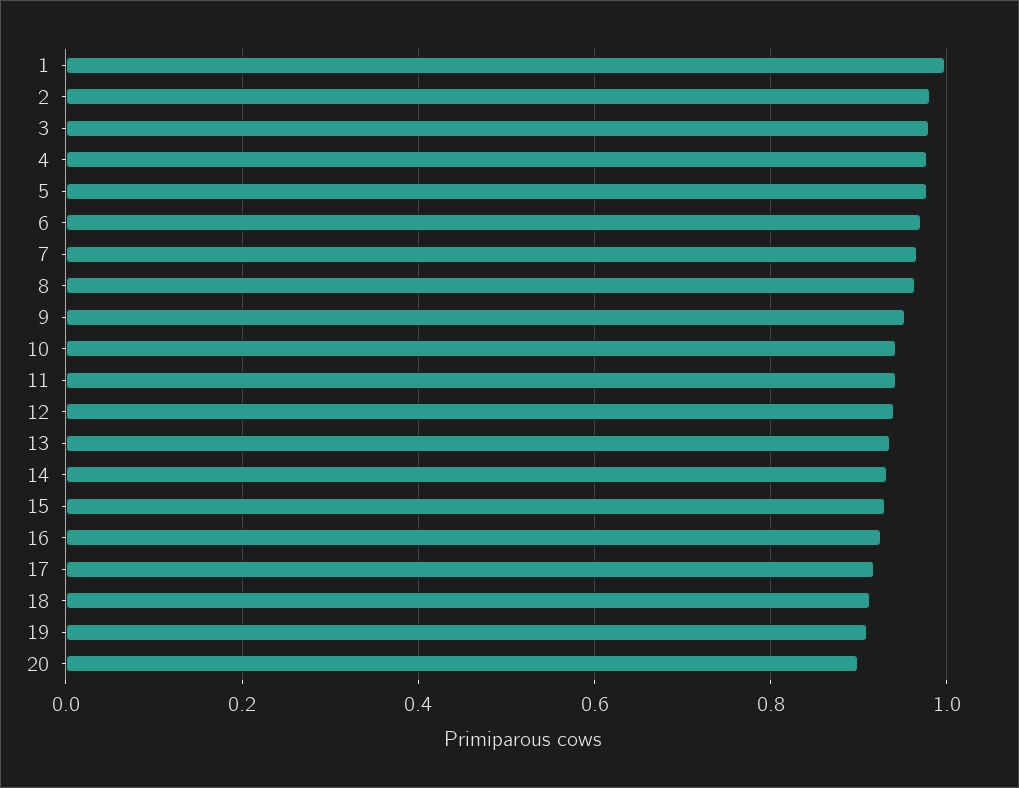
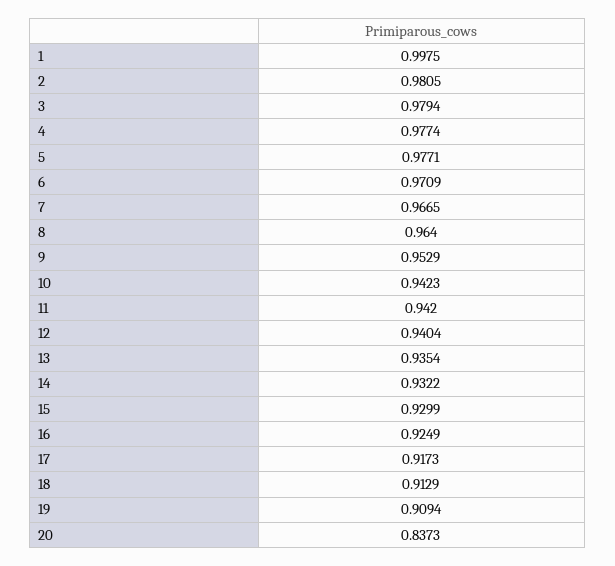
  {
    "1": 0.9975,
    "2": 0.9805,
    "3": 0.9794,
    "4": 0.9774,
    "5": 0.9771,
    "6": 0.9709,
    "7": 0.9665,
    "8": 0.964,
    "9": 0.9529,
    "10": 0.9423,
    "11": 0.942,
    "12": 0.9404,
    "13": 0.9354,
    "14": 0.9322,
    "15": 0.9299,
    "16": 0.9249,
    "17": 0.9173,
    "18": 0.9129,
    "19": 0.9094,
-   "20": 0.9
+   "20": 0.8373
  }

